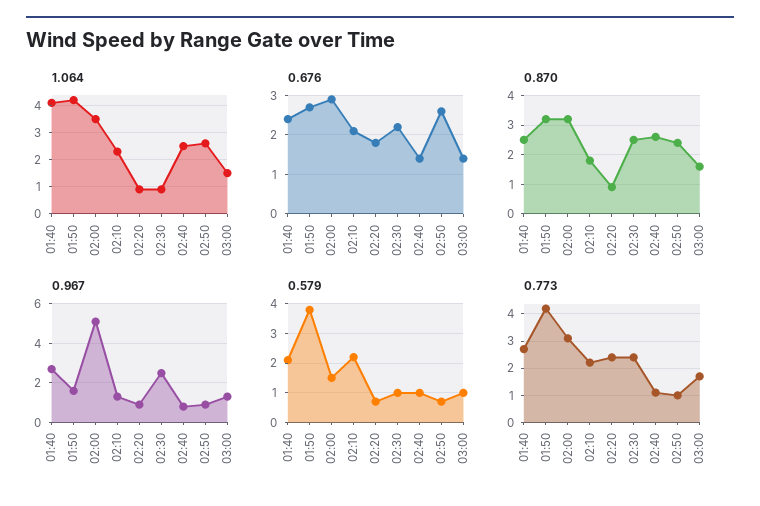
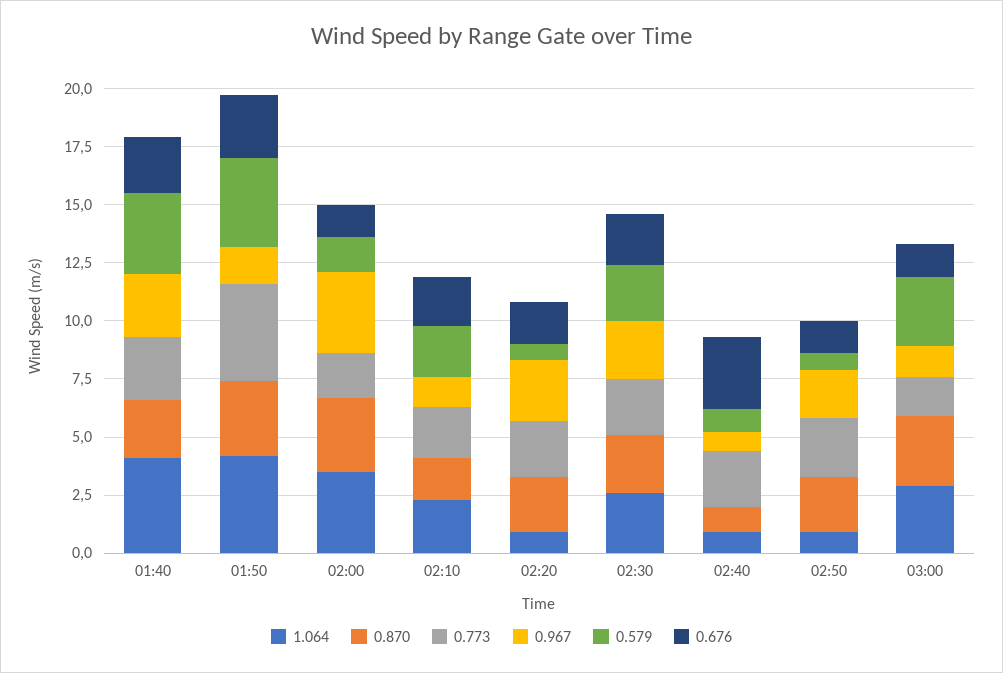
  {
    "1.064": {
      "01:40": 4,
      "01:50": 4,
      "02:00": 3.5,
      "02:10": 2.5,
      "02:20": 1,
-     "02:30": 1,
+     "02:30": 2.5,
-     "02:40": 2.5,
+     "02:40": 1,
-     "02:50": 2.5,
+     "02:50": 1,
-     "03:00": 1.5
+     "03:00": 3
    },
    "0.676": {
      "01:40": 2.5,
      "01:50": 2.5,
-     "02:00": 3,
+     "02:00": 1.5,
      "02:10": 2,
      "02:20": 2,
      "02:30": 2,
-     "02:40": 1.5,
+     "02:40": 3,
-     "02:50": 2.5,
+     "02:50": 1.5,
      "03:00": 1.5
    },
    "0.870": {
      "01:40": 2.5,
      "01:50": 3,
      "02:00": 3,
      "02:10": 2,
-     "02:20": 1,
+     "02:20": 2.5,
      "02:30": 2.5,
-     "02:40": 2.5,
+     "02:40": 1,
      "02:50": 2.5,
-     "03:00": 1.5
+     "03:00": 3
    },
    "0.967": {
      "01:40": 2.5,
      "01:50": 1.5,
-     "02:00": 5,
+     "02:00": 3.5,
      "02:10": 1.5,
-     "02:20": 1,
+     "02:20": 2.5,
      "02:30": 2.5,
      "02:40": 1,
-     "02:50": 1,
+     "02:50": 2,
      "03:00": 1.5
    },
    "0.579": {
-     "01:40": 2,
+     "01:40": 3.5,
      "01:50": 4,
      "02:00": 1.5,
      "02:10": 2,
      "02:20": 0.5,
-     "02:30": 1,
+     "02:30": 2.5,
      "02:40": 1,
      "02:50": 0.5,
-     "03:00": 1
+     "03:00": 3
    },
    "0.773": {
      "01:40": 2.5,
      "01:50": 4,
-     "02:00": 3,
+     "02:00": 2,
      "02:10": 2,
      "02:20": 2.5,
      "02:30": 2.5,
-     "02:40": 1,
+     "02:40": 2.5,
-     "02:50": 1,
+     "02:50": 2.5,
      "03:00": 1.5
    }
  }

